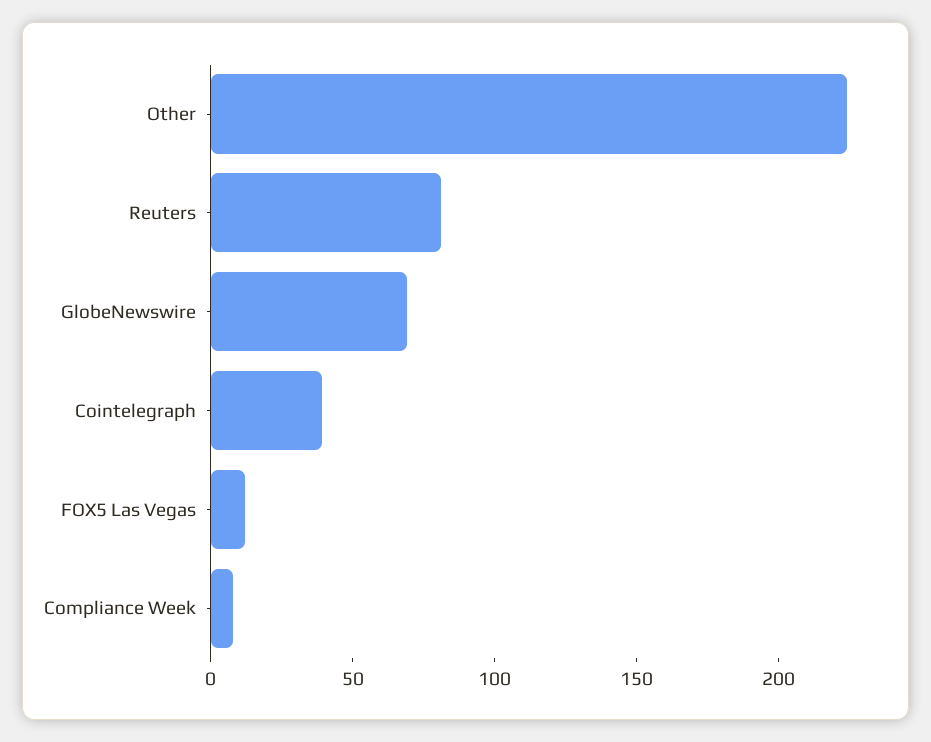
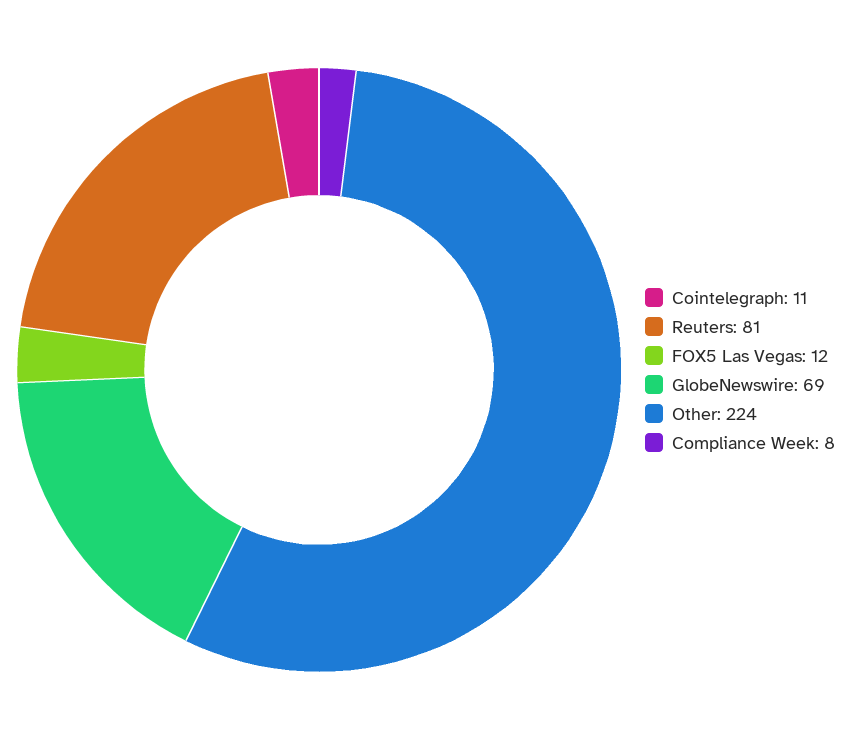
  {
    "Other": 224,
    "Reuters": 81,
    "GlobeNewswire": 69,
-   "Cointelegraph": 40,
+   "Cointelegraph": 11,
    "FOX5 Las Vegas": 12,
    "Compliance Week": 8
  }

